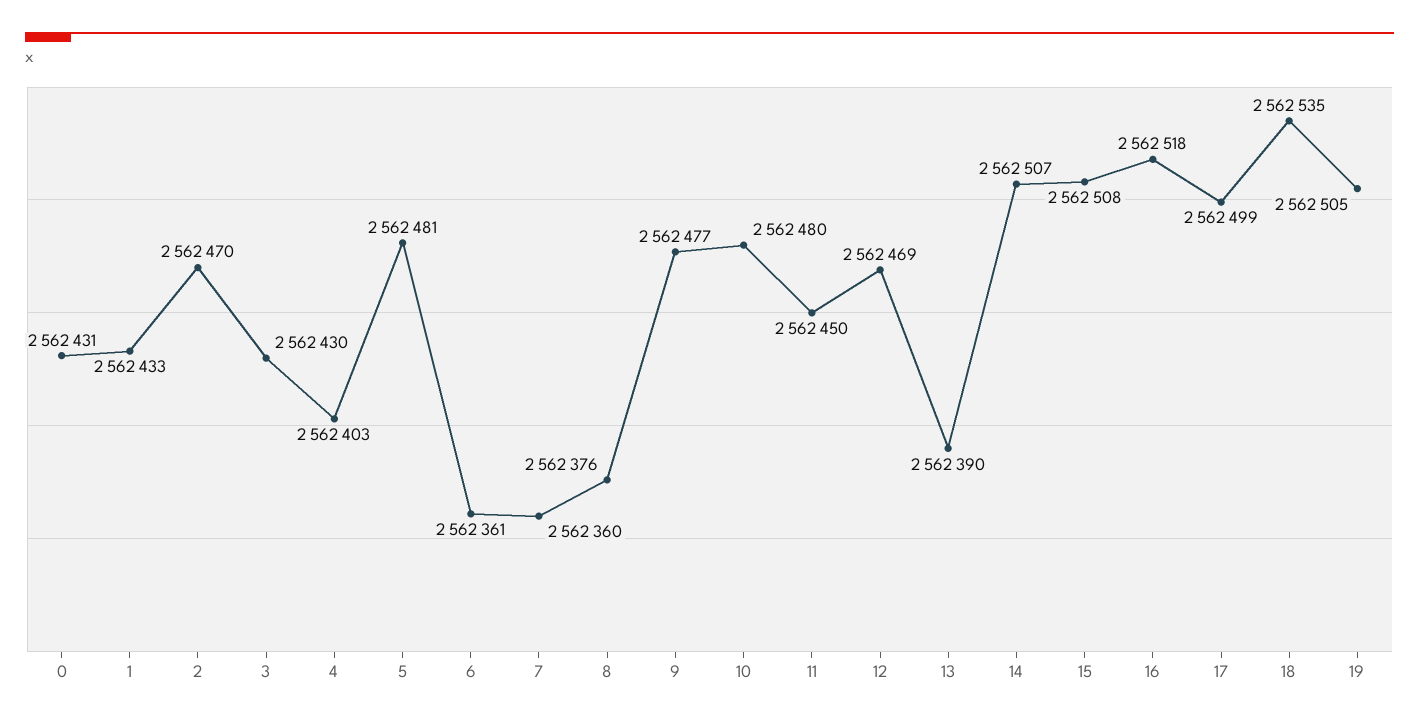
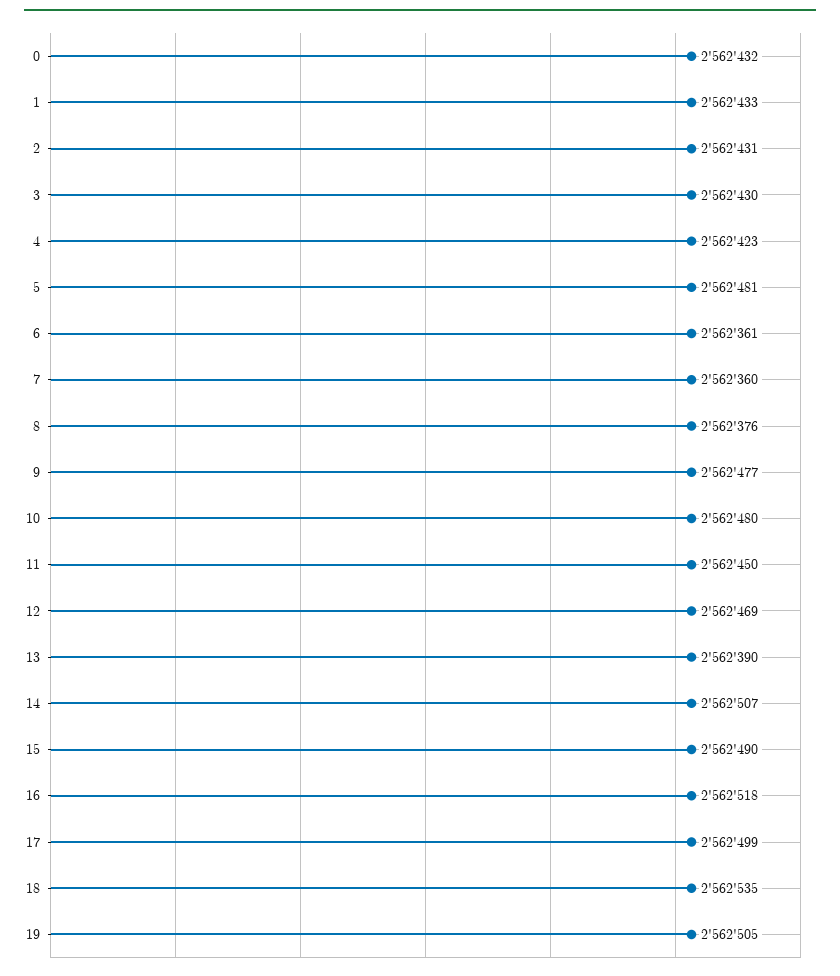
  {
-   "0": 2562431,
+   "0": 2562432,
    "1": 2562433,
-   "2": 2562470,
+   "2": 2562431,
    "3": 2562430,
-   "4": 2562403,
+   "4": 2562423,
    "5": 2562481,
    "6": 2562361,
    "7": 2562360,
    "8": 2562376,
    "9": 2562477,
    "10": 2562480,
    "11": 2562450,
    "12": 2562469,
    "13": 2562390,
    "14": 2562507,
-   "15": 2562508,
+   "15": 2562490,
    "16": 2562518,
    "17": 2562499,
    "18": 2562535,
    "19": 2562505
  }

